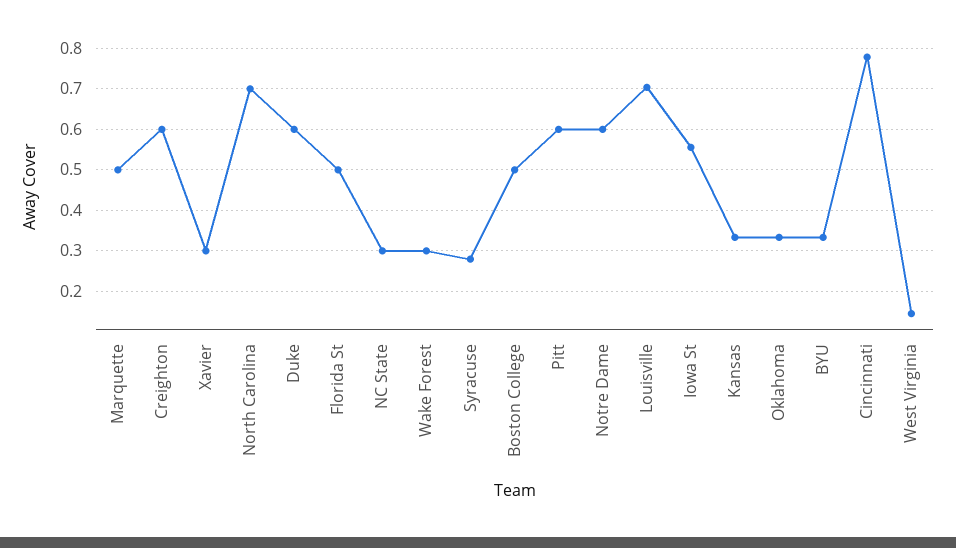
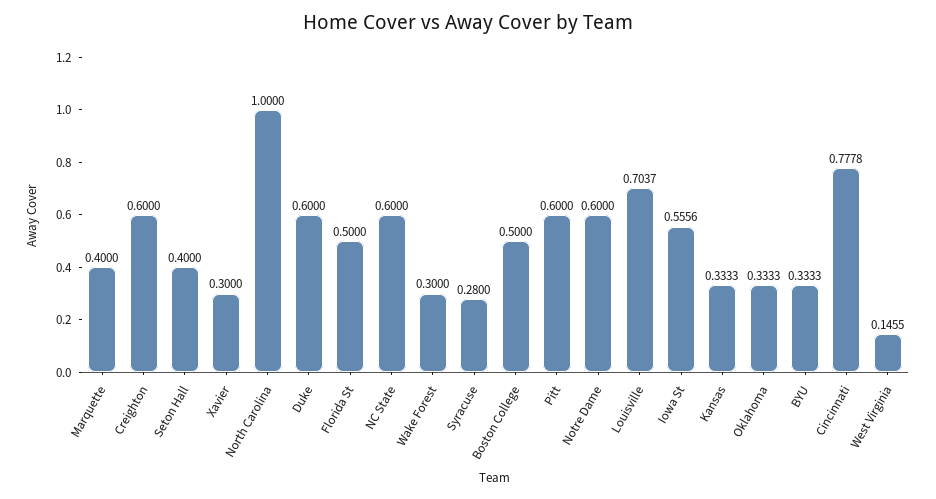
  {
-   "Marquette": 0.5,
+   "Marquette": 0.4,
    "Creighton": 0.6,
    "Xavier": 0.3,
-   "North Carolina": 0.7,
+   "North Carolina": 1,
    "Duke": 0.6,
    "Florida St": 0.5,
-   "NC State": 0.3,
+   "NC State": 0.6,
    "Wake Forest": 0.3,
    "Syracuse": 0.28,
    "Boston College": 0.5,
    "Pitt": 0.6,
    "Notre Dame": 0.6,
    "Louisville": 0.7037,
    "Iowa St": 0.5556,
    "Kansas": 0.3333,
    "Oklahoma": 0.3333,
    "BYU": 0.3333,
    "Cincinnati": 0.7778,
-   "West Virginia": 0.1455
+   "West Virginia": 0.1455,
+   "Seton Hall": 0.4
  }

